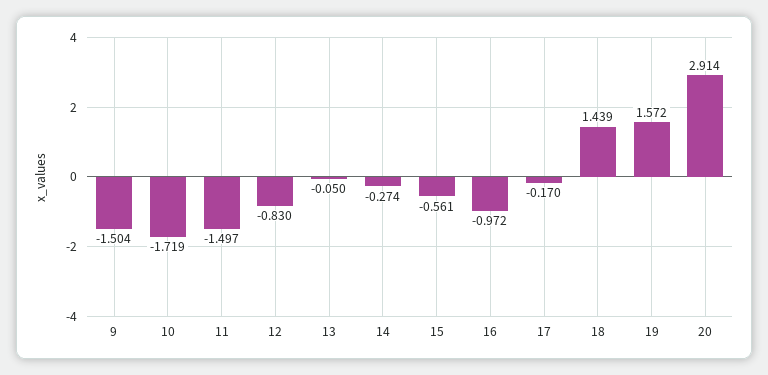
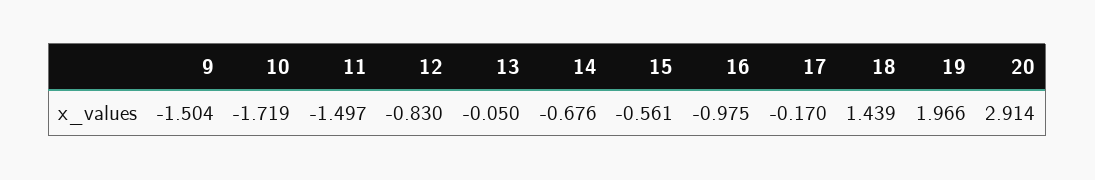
  {
    "9": -1.504,
    "10": -1.719,
    "11": -1.497,
    "12": -0.83,
    "13": -0.05,
-   "14": -0.274,
+   "14": -0.676,
    "15": -0.561,
-   "16": -0.972,
+   "16": -0.975,
    "17": -0.17,
    "18": 1.439,
-   "19": 1.572,
+   "19": 1.966,
    "20": 2.914
  }

